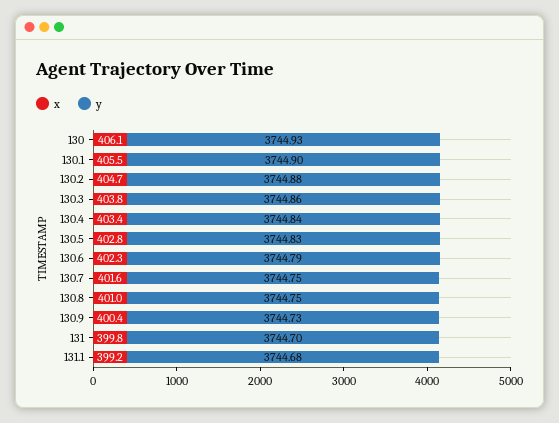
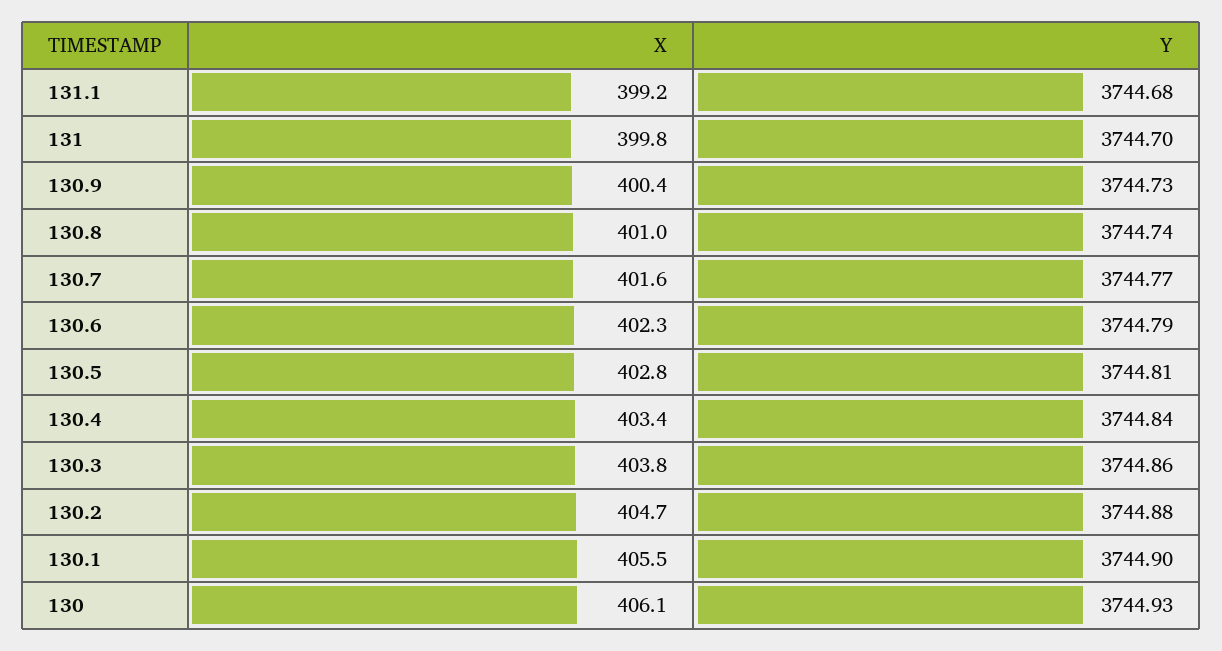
  {
    "x": {
      "130": 406.1,
      "130.1": 405.5,
      "130.2": 404.7,
      "130.3": 403.8,
      "130.4": 403.4,
      "130.5": 402.8,
      "130.6": 402.3,
      "130.7": 401.6,
      "130.8": 401,
      "130.9": 400.4,
      "131": 399.8,
      "131.1": 399.2
    },
    "y": {
      "130": 3744.93,
      "130.1": 3744.9,
      "130.2": 3744.88,
      "130.3": 3744.86,
      "130.4": 3744.84,
-     "130.5": 3744.83,
+     "130.5": 3744.81,
      "130.6": 3744.79,
-     "130.7": 3744.75,
+     "130.7": 3744.77,
-     "130.8": 3744.75,
+     "130.8": 3744.74,
      "130.9": 3744.73,
      "131": 3744.7,
      "131.1": 3744.68
    }
  }

